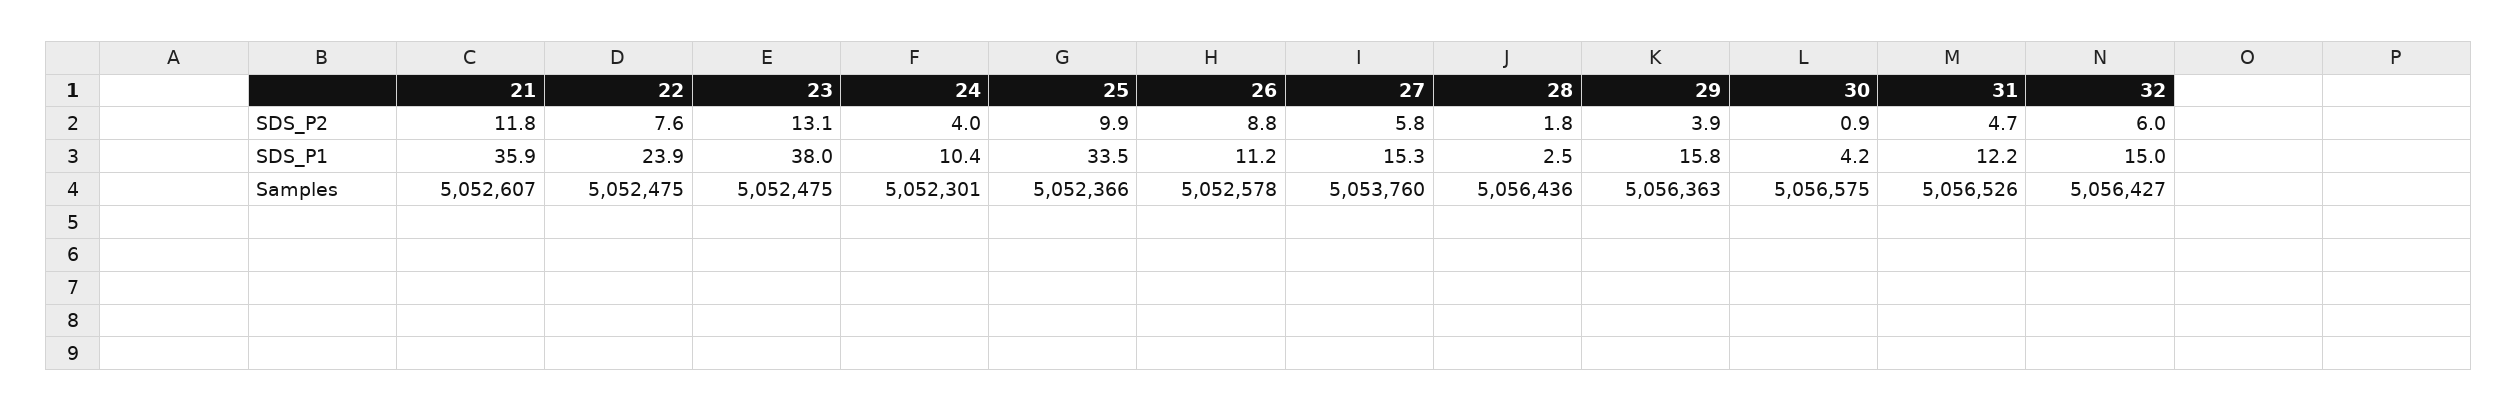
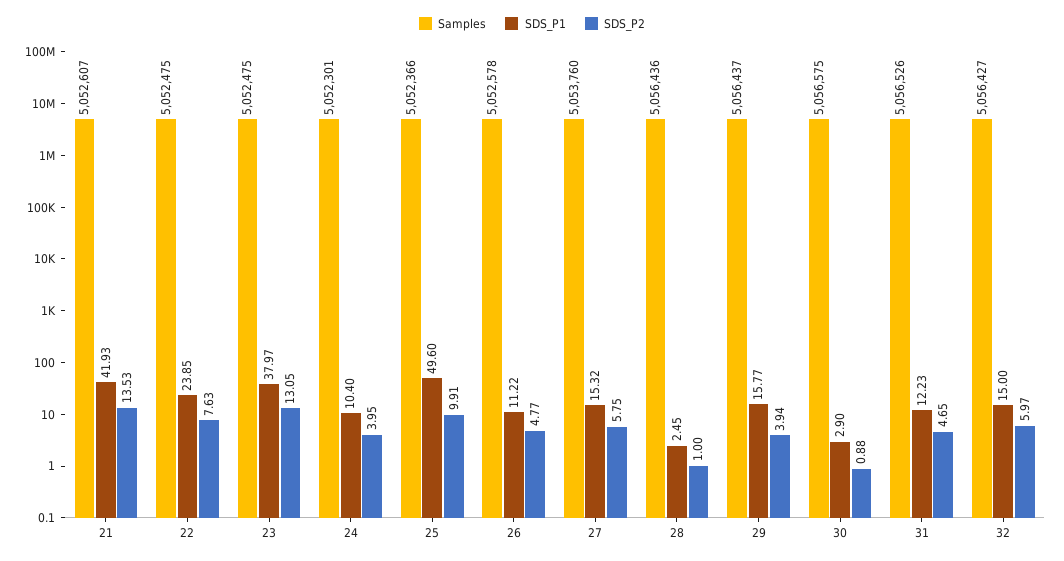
  {
    "SDS_P2": {
-     "21": 11.8,
+     "21": 13.53,
      "22": 7.63,
      "23": 13.05,
      "24": 3.95,
      "25": 9.91,
-     "26": 8.8,
+     "26": 4.77,
      "27": 5.75,
-     "28": 1.8,
+     "28": 1,
      "29": 3.94,
      "30": 0.88,
      "31": 4.65,
      "32": 5.97
    },
    "SDS_P1": {
-     "21": 35.9,
+     "21": 41.93,
      "22": 23.85,
      "23": 37.97,
      "24": 10.4,
-     "25": 33.5,
+     "25": 49.6,
      "26": 11.22,
      "27": 15.32,
      "28": 2.45,
      "29": 15.77,
-     "30": 4.2,
+     "30": 2.9,
      "31": 12.23,
      "32": 15
    },
    "Samples": {
      "21": 5052607,
      "22": 5052475,
      "23": 5052475,
      "24": 5052301,
      "25": 5052366,
      "26": 5052578,
      "27": 5053760,
      "28": 5056436,
-     "29": 5056363,
+     "29": 5056437,
      "30": 5056575,
      "31": 5056526,
      "32": 5056427
    }
  }

